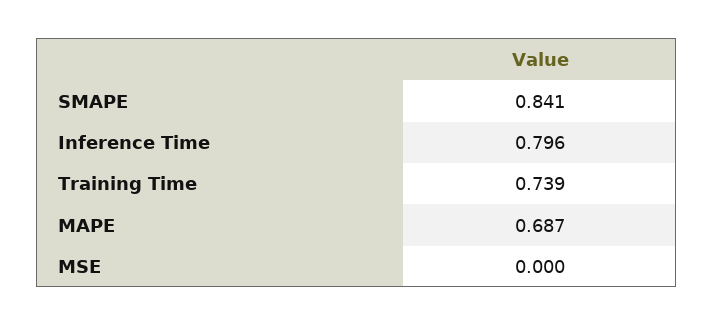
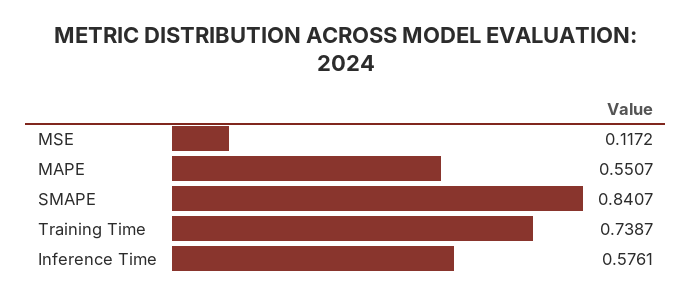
  {
    "SMAPE": 0.8407,
-   "Inference Time": 0.796,
+   "Inference Time": 0.5761,
    "Training Time": 0.7387,
-   "MAPE": 0.687,
+   "MAPE": 0.5507,
-   "MSE": 0
+   "MSE": 0.1172
  }

